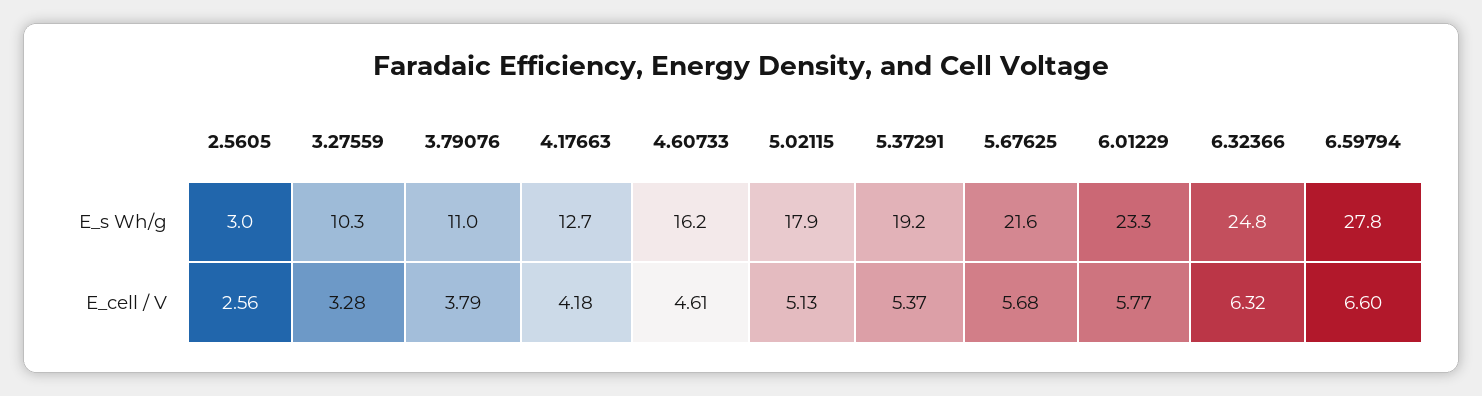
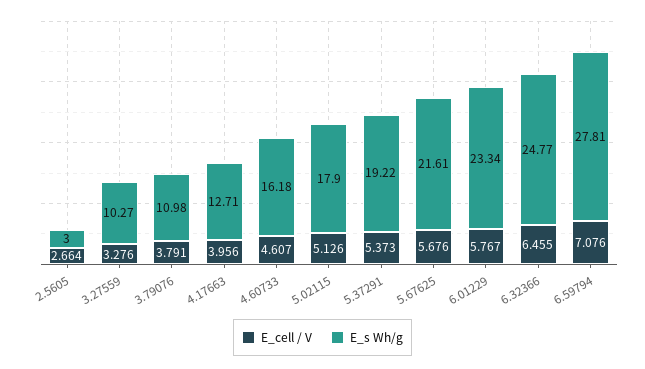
  {
    "E_s Wh/g": {
      "2.5605": 3,
      "3.27559": 10.27,
      "3.79076": 10.98,
      "4.17663": 12.71,
      "4.60733": 16.18,
      "5.02115": 17.9,
      "5.37291": 19.22,
      "5.67625": 21.61,
      "6.01229": 23.34,
      "6.32366": 24.77,
      "6.59794": 27.81
    },
    "E_cell / V": {
-     "2.5605": 2.56,
+     "2.5605": 2.664,
      "3.27559": 3.276,
      "3.79076": 3.791,
-     "4.17663": 4.18,
+     "4.17663": 3.956,
      "4.60733": 4.607,
      "5.02115": 5.126,
      "5.37291": 5.373,
      "5.67625": 5.676,
      "6.01229": 5.767,
-     "6.32366": 6.32,
+     "6.32366": 6.455,
-     "6.59794": 6.6
+     "6.59794": 7.076
    }
  }

